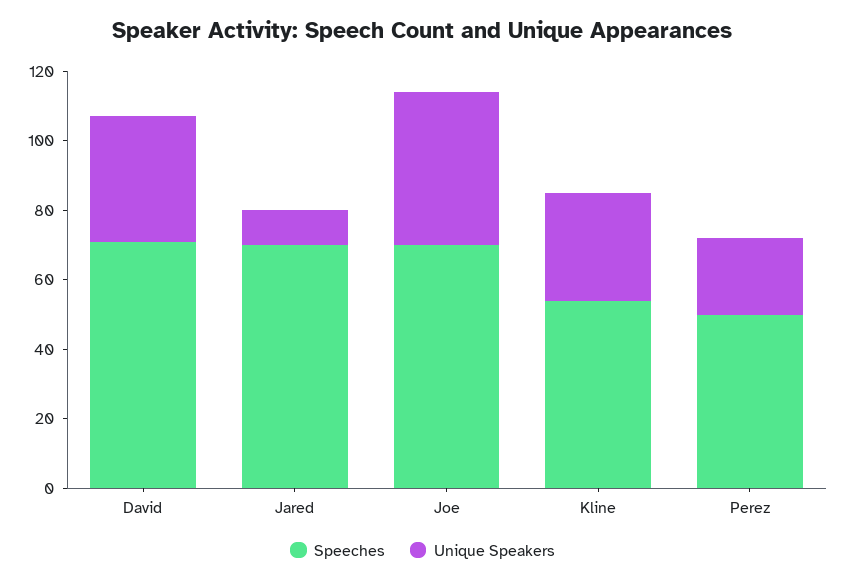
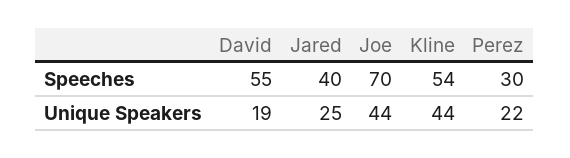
  {
    "Speeches": {
-     "David": 70,
+     "David": 55,
-     "Jared": 70,
+     "Jared": 40,
      "Joe": 70,
      "Kline": 54,
-     "Perez": 50
+     "Perez": 30
    },
    "Unique Speakers": {
-     "David": 35,
+     "David": 19,
-     "Jared": 10,
+     "Jared": 25,
      "Joe": 44,
-     "Kline": 30,
+     "Kline": 44,
      "Perez": 22
    }
  }

